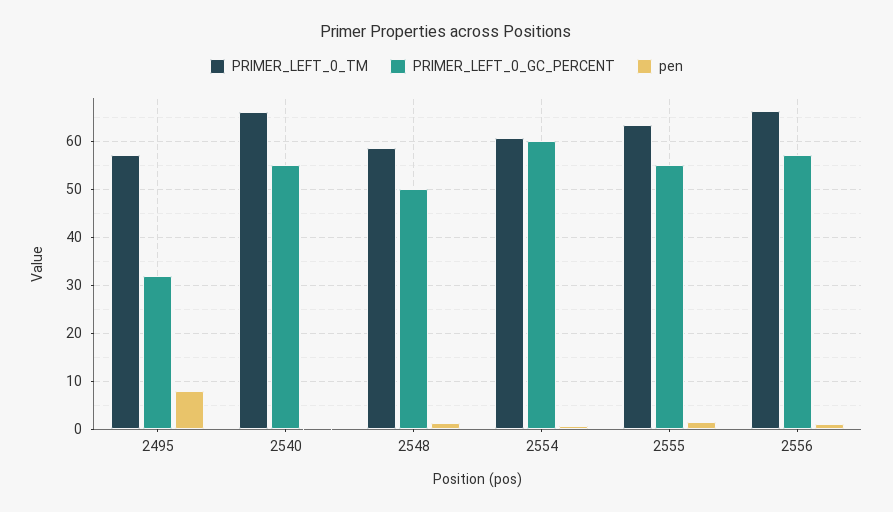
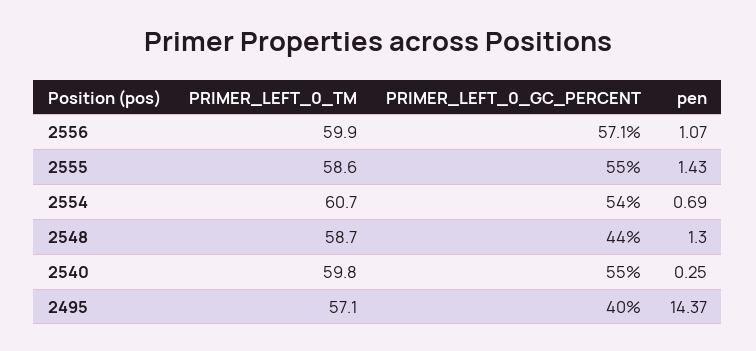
  {
    "PRIMER_LEFT_0_TM": {
      "2495": 57.1,
-     "2540": 66,
+     "2540": 59.8,
      "2548": 58.7,
      "2554": 60.7,
-     "2555": 64,
+     "2555": 58.6,
-     "2556": 66
+     "2556": 59.9
    },
    "PRIMER_LEFT_0_GC_PERCENT": {
-     "2495": 32,
+     "2495": 40,
      "2540": 55,
-     "2548": 50,
+     "2548": 44,
-     "2554": 60,
+     "2554": 54,
      "2555": 55,
      "2556": 57.1
    },
    "pen": {
-     "2495": 8,
+     "2495": 14.37,
      "2540": 0.25,
      "2548": 1.3,
      "2554": 0.69,
      "2555": 1.43,
      "2556": 1.07
    }
  }

